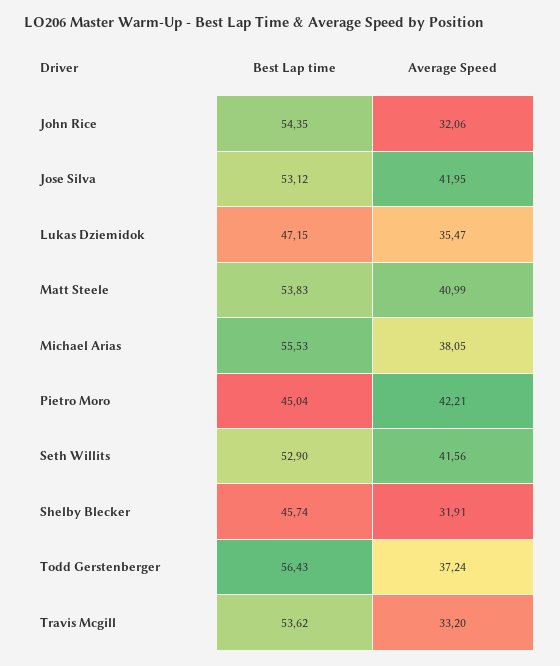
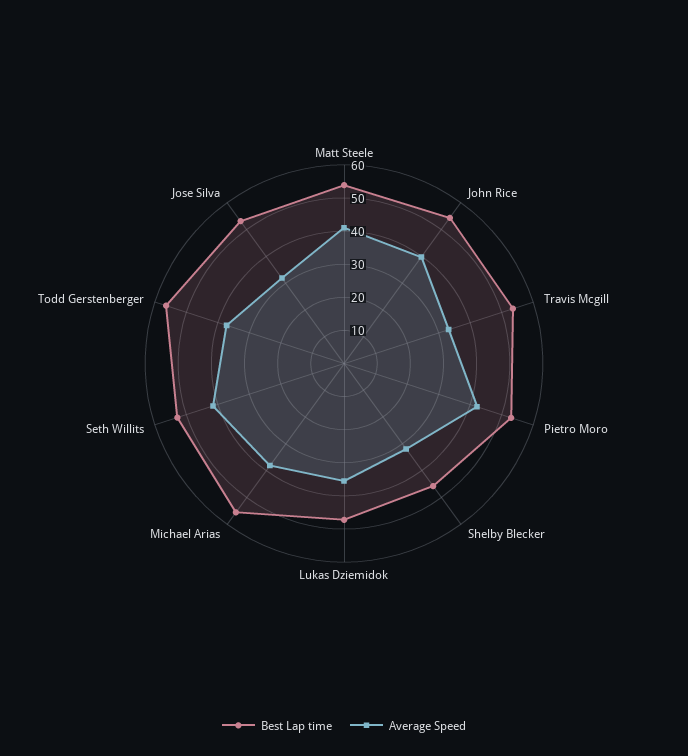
  {
    "Best Lap time": {
      "John Rice": 54.35,
      "Jose Silva": 53.12,
      "Lukas Dziemidok": 47.15,
      "Matt Steele": 53.83,
      "Michael Arias": 55.53,
-     "Pietro Moro": 45.04,
+     "Pietro Moro": 52.5,
      "Seth Willits": 52.9,
      "Shelby Blecker": 45.74,
      "Todd Gerstenberger": 56.43,
      "Travis Mcgill": 53.62
    },
    "Average Speed": {
-     "John Rice": 32.06,
+     "John Rice": 40,
-     "Jose Silva": 41.95,
+     "Jose Silva": 32.5,
      "Lukas Dziemidok": 35.47,
      "Matt Steele": 40.99,
      "Michael Arias": 38.05,
      "Pietro Moro": 42.21,
      "Seth Willits": 41.56,
      "Shelby Blecker": 31.91,
      "Todd Gerstenberger": 37.24,
      "Travis Mcgill": 33.2
    }
  }

